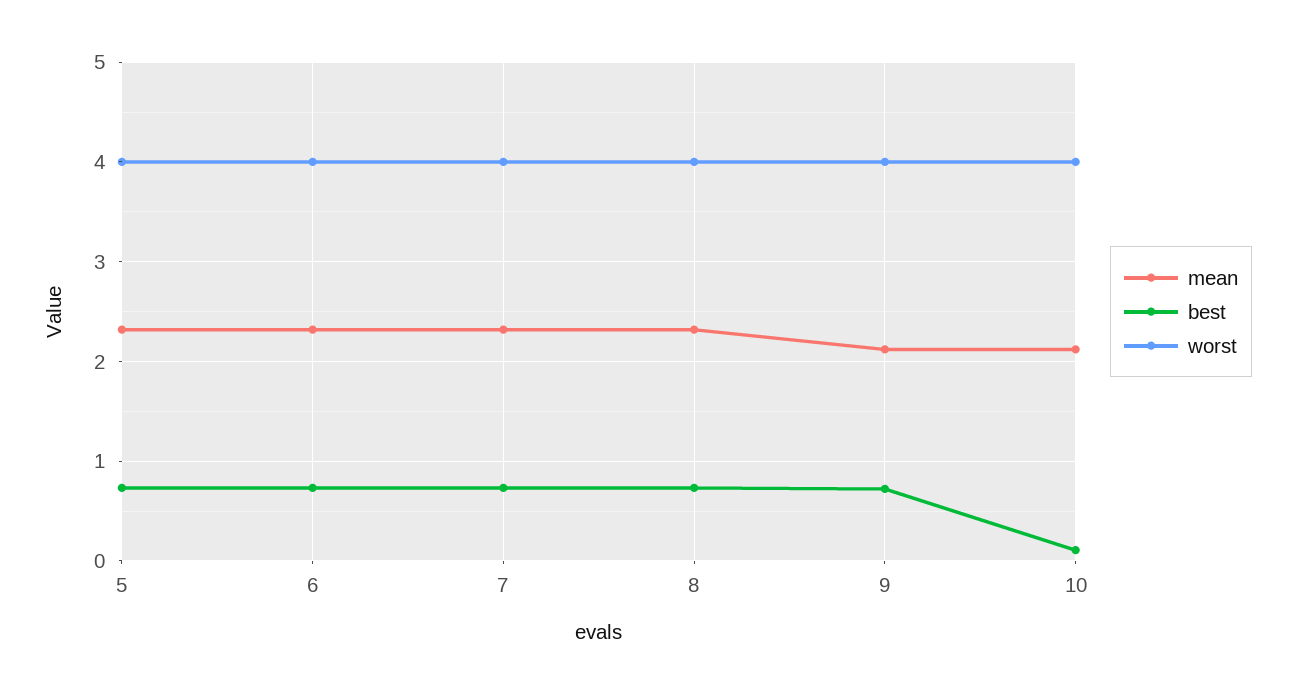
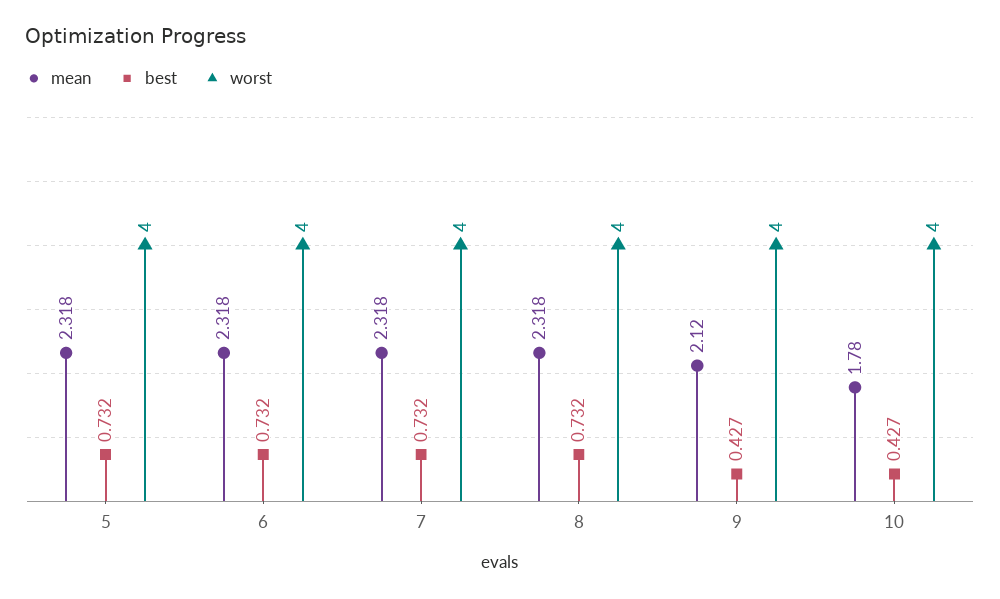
  {
    "mean": {
      "5": 2.318,
      "6": 2.318,
      "7": 2.318,
      "8": 2.318,
      "9": 2.12,
-     "10": 2.1
+     "10": 1.78
    },
    "best": {
      "5": 0.732,
      "6": 0.732,
      "7": 0.732,
      "8": 0.732,
-     "9": 0.7,
+     "9": 0.427,
-     "10": 0.1
+     "10": 0.427
    },
    "worst": {
      "5": 4,
      "6": 4,
      "7": 4,
      "8": 4,
      "9": 4,
      "10": 4
    }
  }

